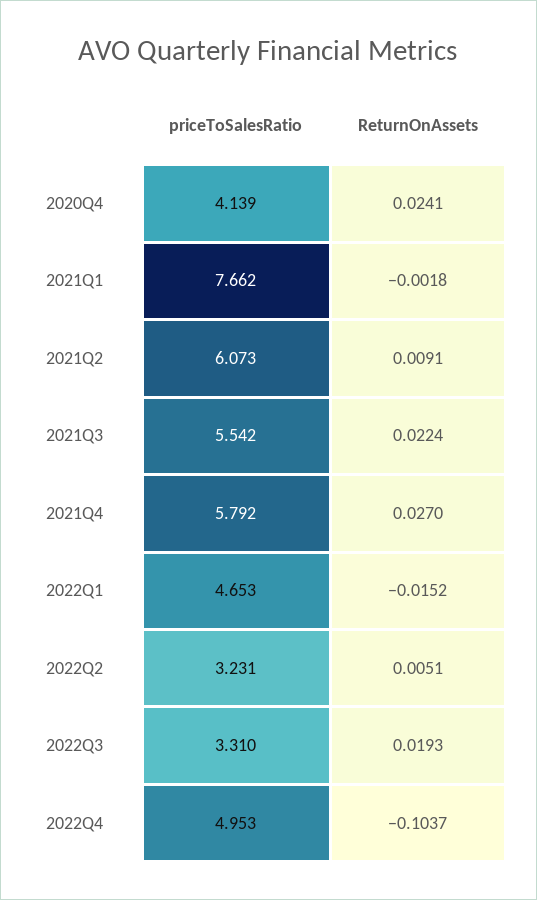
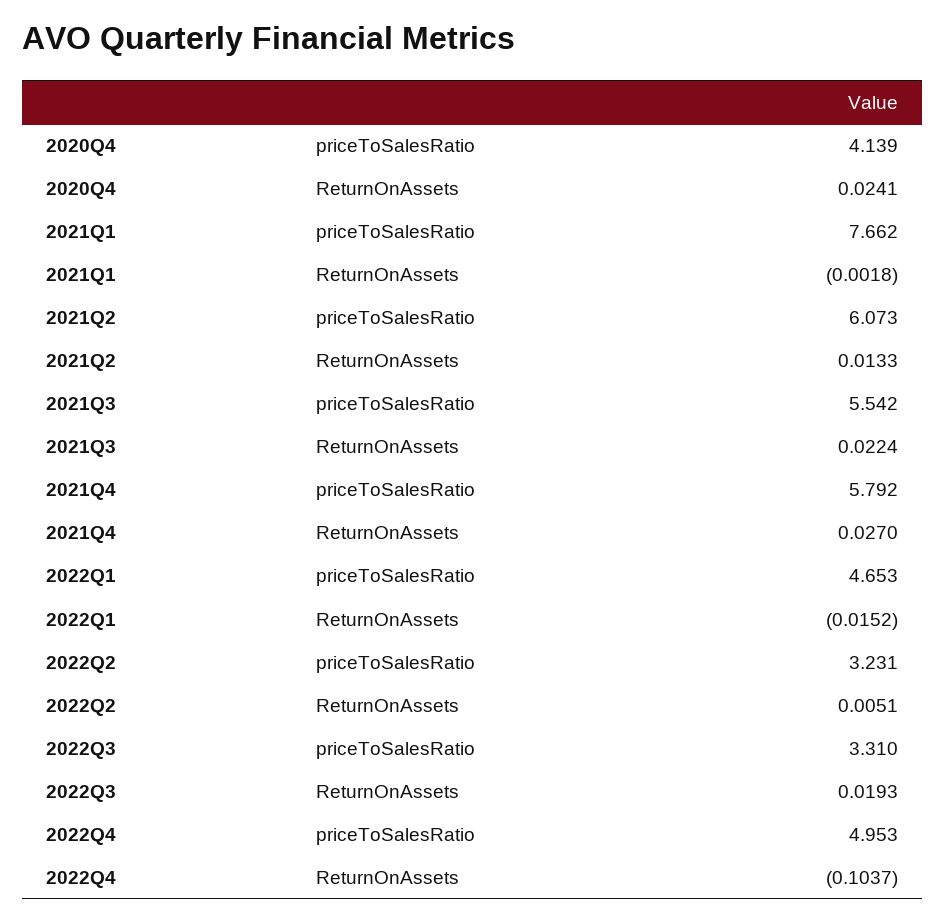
  {
    "priceToSalesRatio": {
      "2020Q4": 4.139,
      "2021Q1": 7.662,
      "2021Q2": 6.073,
      "2021Q3": 5.542,
      "2021Q4": 5.792,
      "2022Q1": 4.653,
      "2022Q2": 3.231,
      "2022Q3": 3.31,
      "2022Q4": 4.953
    },
    "ReturnOnAssets": {
      "2020Q4": 0.0241,
      "2021Q1": -0.0018,
-     "2021Q2": 0.0091,
+     "2021Q2": 0.0133,
      "2021Q3": 0.0224,
      "2021Q4": 0.027,
      "2022Q1": -0.0152,
      "2022Q2": 0.0051,
      "2022Q3": 0.0193,
      "2022Q4": -0.1037
    }
  }

